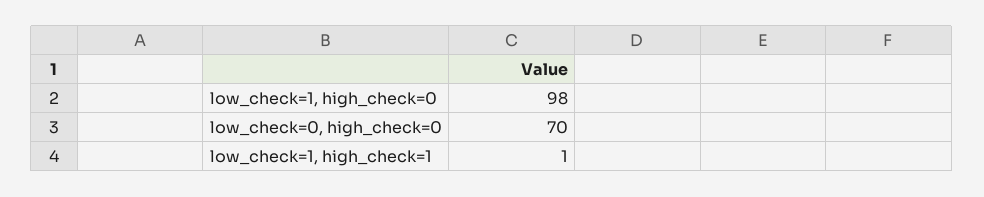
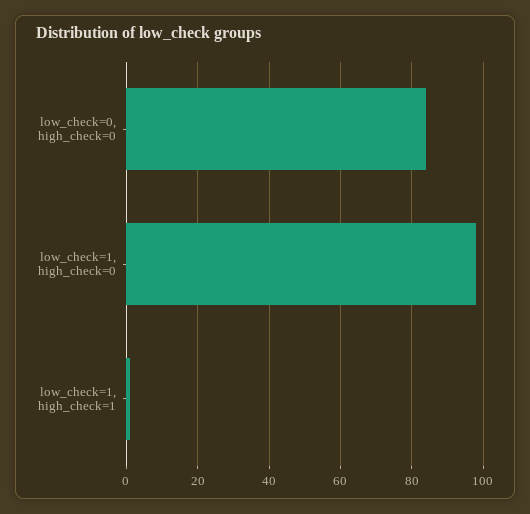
  {
    "low_check=1, high_check=0": 98,
-   "low_check=0, high_check=0": 70,
+   "low_check=0, high_check=0": 85,
    "low_check=1, high_check=1": 1
  }

